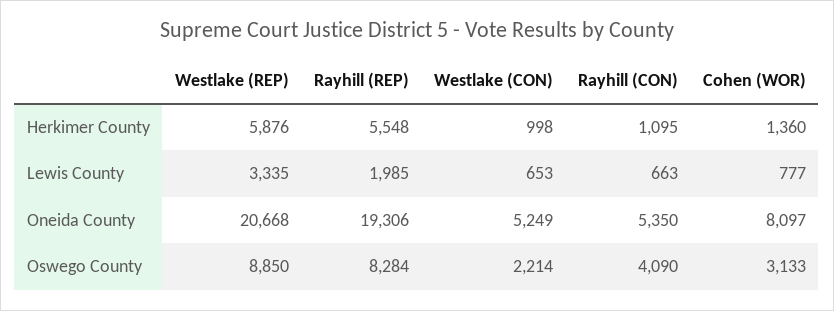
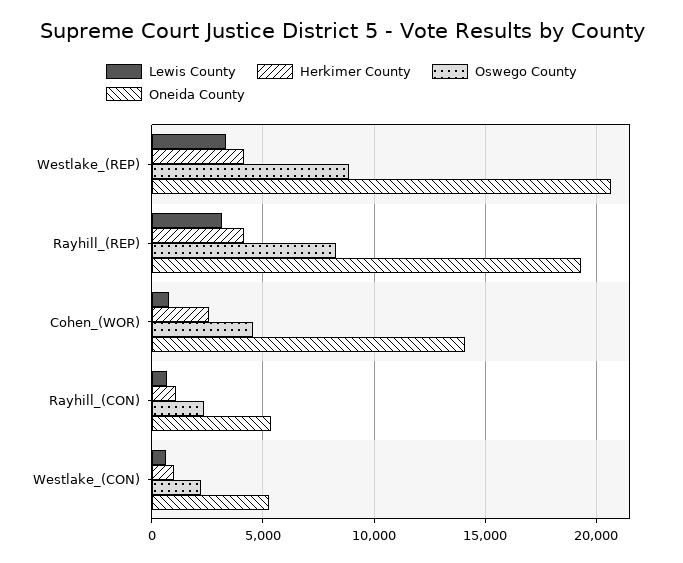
  {
    "Herkimer County": {
-     "Westlake (REP)": 5876,
+     "Westlake (REP)": 4000,
-     "Rayhill (REP)": 5548,
+     "Rayhill (REP)": 4000,
      "Westlake (CON)": 998,
      "Rayhill (CON)": 1095,
-     "Cohen (WOR)": 1360
+     "Cohen (WOR)": 2500
    },
    "Lewis County": {
      "Westlake (REP)": 3335,
-     "Rayhill (REP)": 1985,
+     "Rayhill (REP)": 3000,
      "Westlake (CON)": 653,
      "Rayhill (CON)": 663,
      "Cohen (WOR)": 777
    },
    "Oneida County": {
      "Westlake (REP)": 20668,
      "Rayhill (REP)": 19306,
      "Westlake (CON)": 5249,
      "Rayhill (CON)": 5350,
-     "Cohen (WOR)": 8097
+     "Cohen (WOR)": 14000
    },
    "Oswego County": {
      "Westlake (REP)": 8850,
      "Rayhill (REP)": 8284,
      "Westlake (CON)": 2214,
-     "Rayhill (CON)": 4090,
+     "Rayhill (CON)": 2500,
-     "Cohen (WOR)": 3133
+     "Cohen (WOR)": 4500
    }
  }

